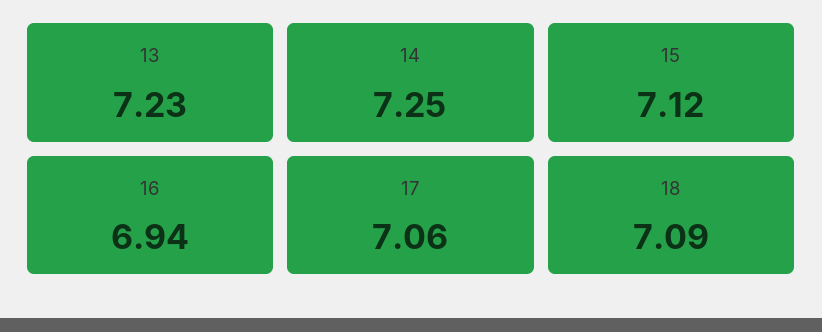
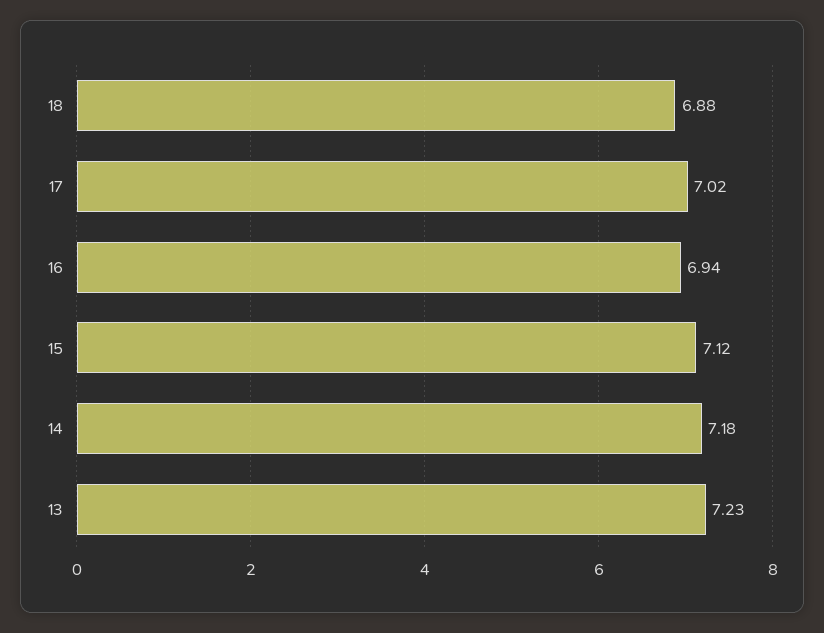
  {
    "13": 7.23,
-   "14": 7.25,
+   "14": 7.18,
    "15": 7.12,
    "16": 6.94,
-   "17": 7.06,
+   "17": 7.02,
-   "18": 7.09
+   "18": 6.88
  }

